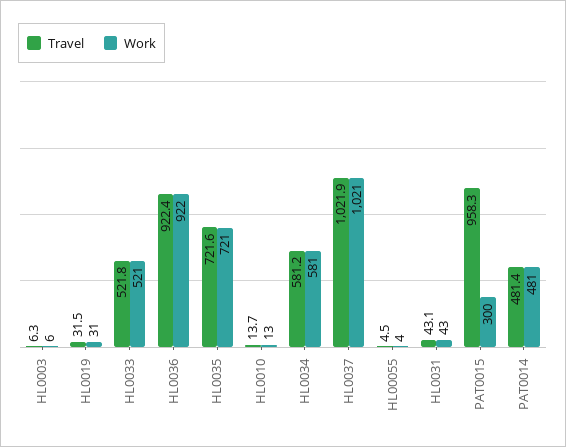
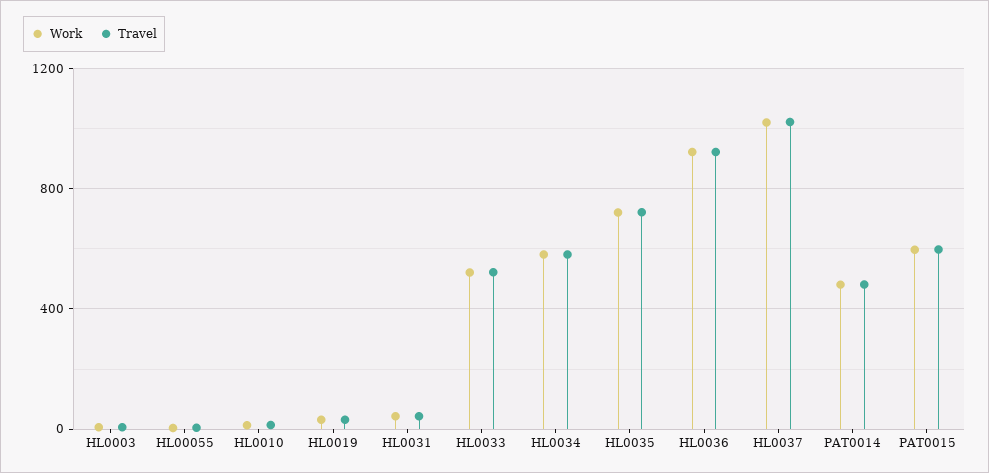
  {
    "Travel": {
      "HL0003": 6.3,
      "HL0019": 31.5,
      "HL0033": 521.8,
      "HL0036": 922.4,
      "HL0035": 721.6,
      "HL0010": 13.7,
      "HL0034": 581.2,
      "HL0037": 1021.9,
      "HL00055": 4.5,
      "HL0031": 43.1,
-     "PAT0015": 958.3,
+     "PAT0015": 600,
      "PAT0014": 481.4
    },
    "Work": {
      "HL0003": 6,
      "HL0019": 31,
      "HL0033": 521,
      "HL0036": 922,
      "HL0035": 721,
      "HL0010": 13,
      "HL0034": 581,
      "HL0037": 1021,
      "HL00055": 4,
      "HL0031": 43,
-     "PAT0015": 300,
+     "PAT0015": 600,
      "PAT0014": 481
    }
  }

